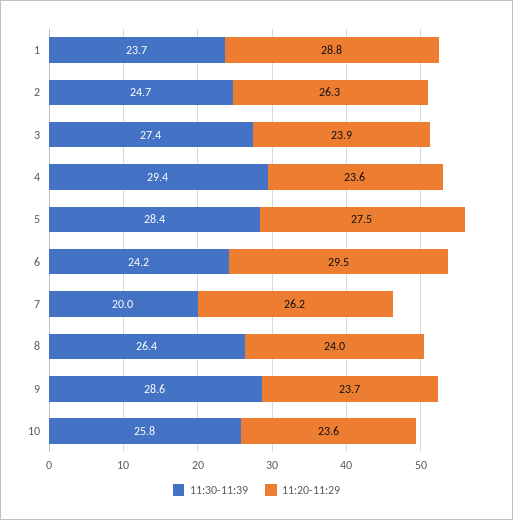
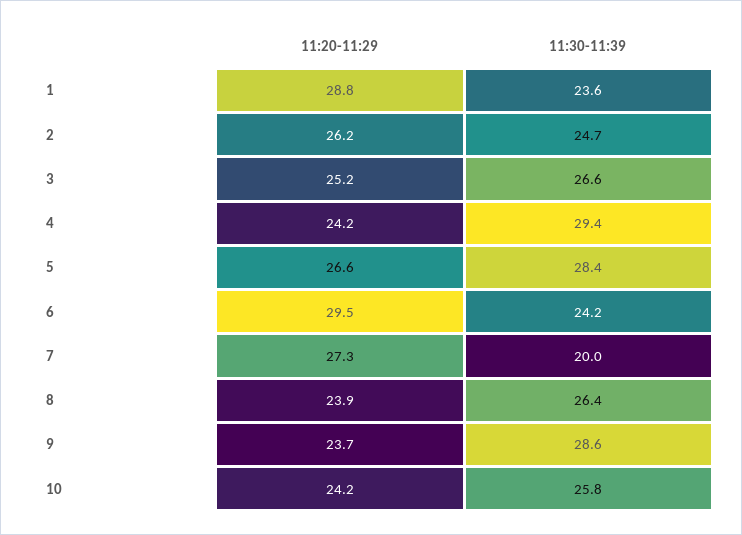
  {
    "11:30-11:39": {
-     "1": 23.7,
+     "1": 23.6,
      "2": 24.7,
-     "3": 27.4,
+     "3": 26.6,
      "4": 29.4,
      "5": 28.4,
      "6": 24.2,
      "7": 20,
      "8": 26.4,
      "9": 28.6,
      "10": 25.8
    },
    "11:20-11:29": {
      "1": 28.8,
-     "2": 26.3,
+     "2": 26.2,
-     "3": 23.9,
+     "3": 25.2,
-     "4": 23.6,
+     "4": 24.2,
-     "5": 27.5,
+     "5": 26.6,
      "6": 29.5,
-     "7": 26.2,
+     "7": 27.3,
-     "8": 24,
+     "8": 23.9,
      "9": 23.7,
-     "10": 23.6
+     "10": 24.2
    }
  }

